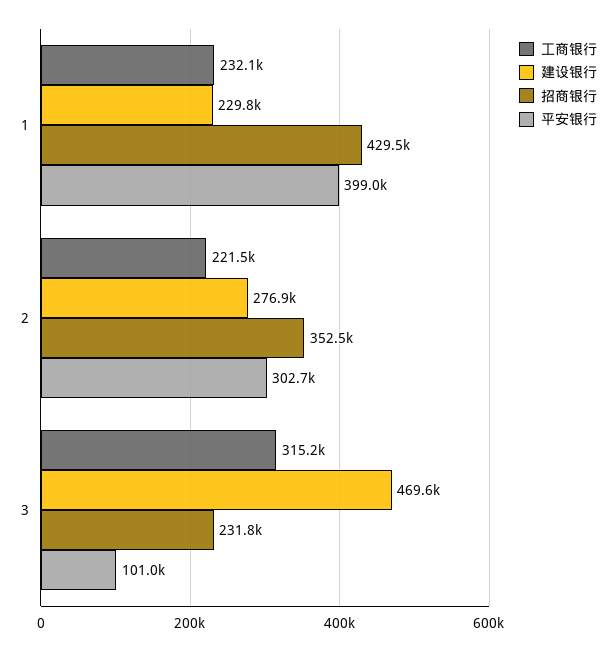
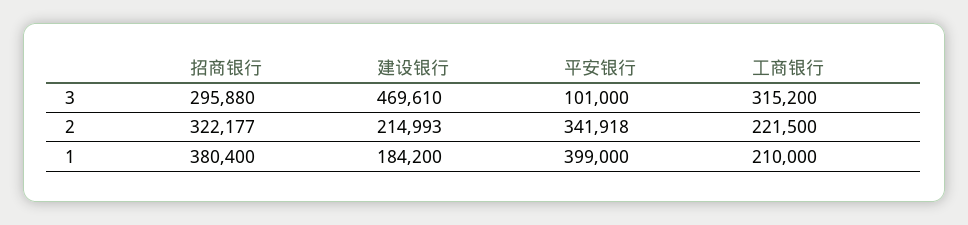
  {
    "工商银行": {
-     "1": 232100,
+     "1": 210000,
      "2": 221500,
      "3": 315200
    },
    "建设银行": {
-     "1": 229800,
+     "1": 184200,
-     "2": 276900,
+     "2": 214993,
      "3": 469610
    },
    "招商银行": {
-     "1": 429500,
+     "1": 380400,
-     "2": 352500,
+     "2": 322177,
-     "3": 231800
+     "3": 295880
    },
    "平安银行": {
      "1": 399000,
-     "2": 302700,
+     "2": 341918,
      "3": 101000
    }
  }

